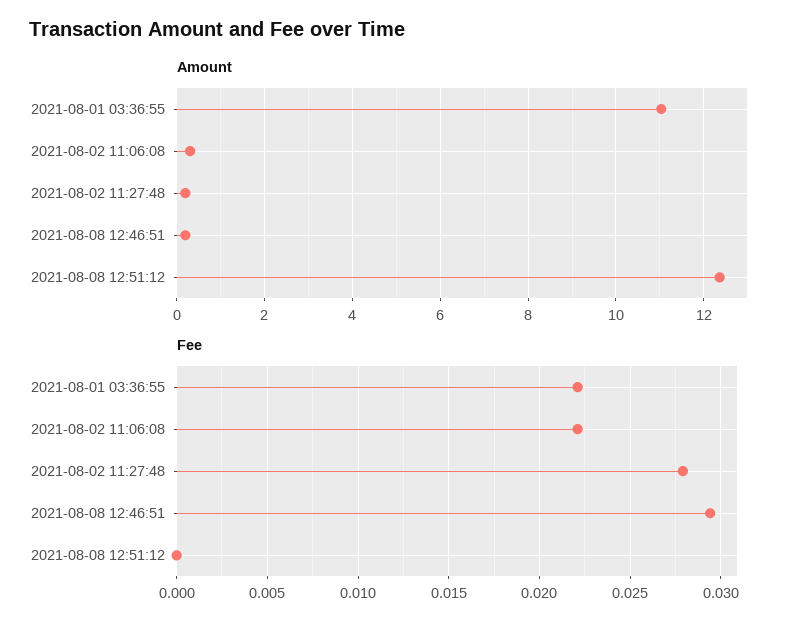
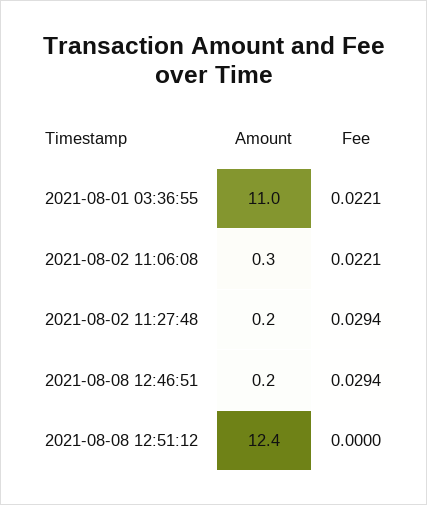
  {
    "Amount": {
      "2021-08-01 03:36:55": 11,
      "2021-08-02 11:06:08": 0.3,
      "2021-08-02 11:27:48": 0.2,
      "2021-08-08 12:46:51": 0.2,
      "2021-08-08 12:51:12": 12.4
    },
    "Fee": {
      "2021-08-01 03:36:55": 0.0221,
      "2021-08-02 11:06:08": 0.0221,
-     "2021-08-02 11:27:48": 0.028,
+     "2021-08-02 11:27:48": 0.0294,
      "2021-08-08 12:46:51": 0.0294,
      "2021-08-08 12:51:12": 0
    }
  }

